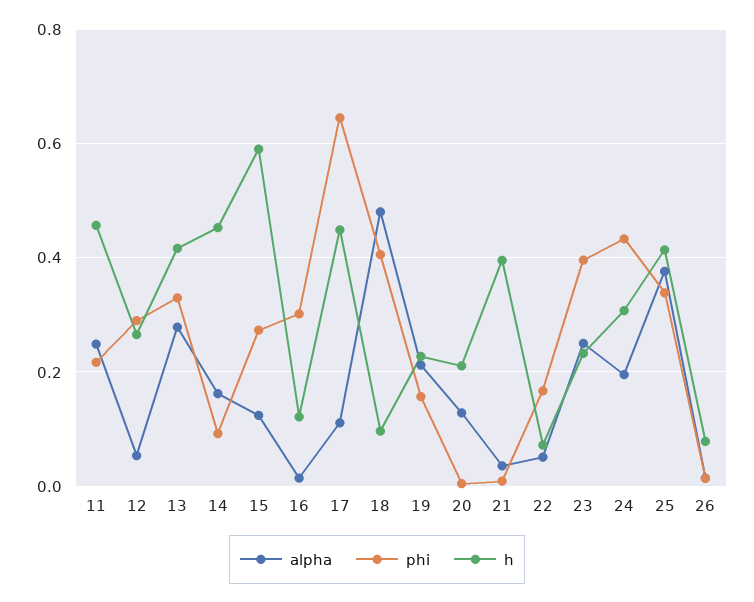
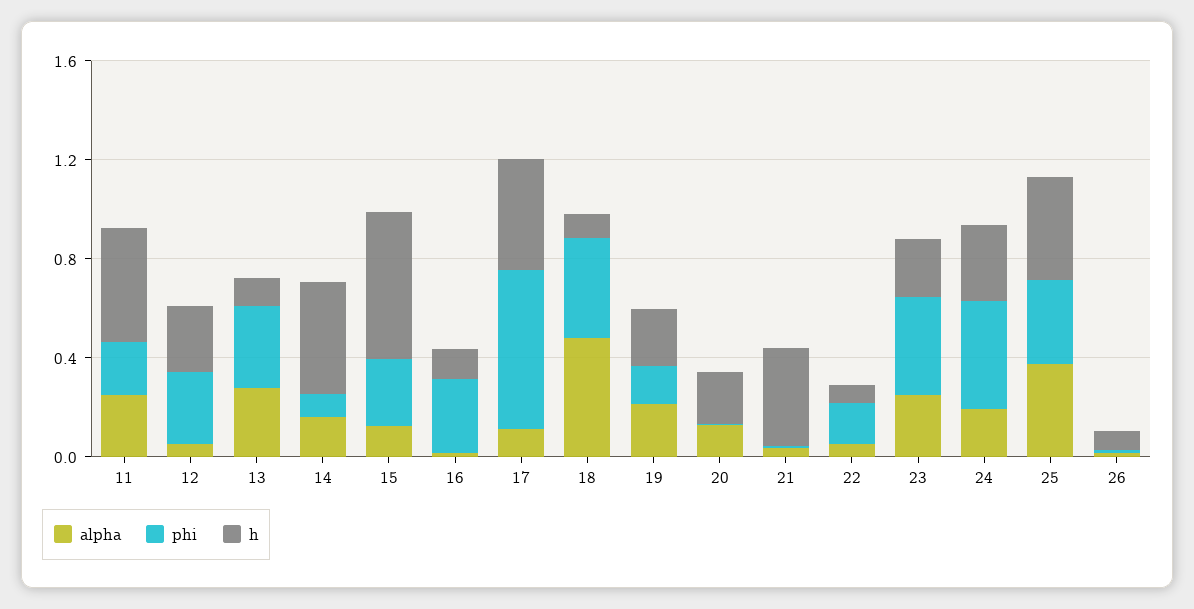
  {
    "alpha": {
      "11": 0.24,
      "12": 0.06,
      "13": 0.28,
      "14": 0.16,
      "15": 0.12,
      "16": 0.02,
      "17": 0.12,
      "18": 0.48,
      "19": 0.22,
      "20": 0.12,
      "21": 0.04,
      "22": 0.06,
      "23": 0.26,
      "24": 0.2,
      "25": 0.38,
      "26": 0.02
    },
    "phi": {
      "11": 0.22,
      "12": 0.28,
      "13": 0.34,
      "14": 0.1,
      "15": 0.28,
      "16": 0.3,
      "17": 0.64,
      "18": 0.4,
      "19": 0.16,
      "20": 0,
      "21": 0,
      "22": 0.16,
      "23": 0.4,
      "24": 0.44,
      "25": 0.34,
      "26": 0.02
    },
    "h": {
      "11": 0.46,
      "12": 0.26,
-     "13": 0.42,
+     "13": 0.1,
      "14": 0.46,
      "15": 0.6,
      "16": 0.12,
      "17": 0.44,
      "18": 0.1,
      "19": 0.22,
      "20": 0.22,
      "21": 0.4,
      "22": 0.08,
      "23": 0.24,
      "24": 0.3,
      "25": 0.42,
      "26": 0.08
    }
  }

